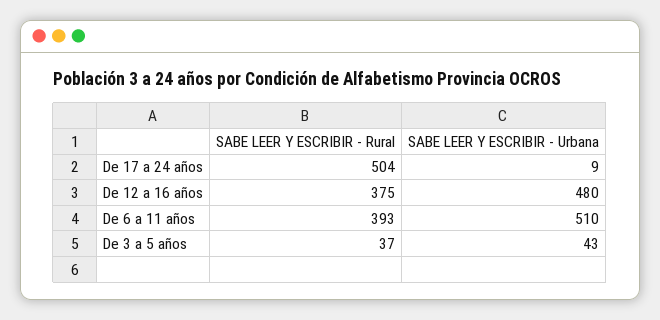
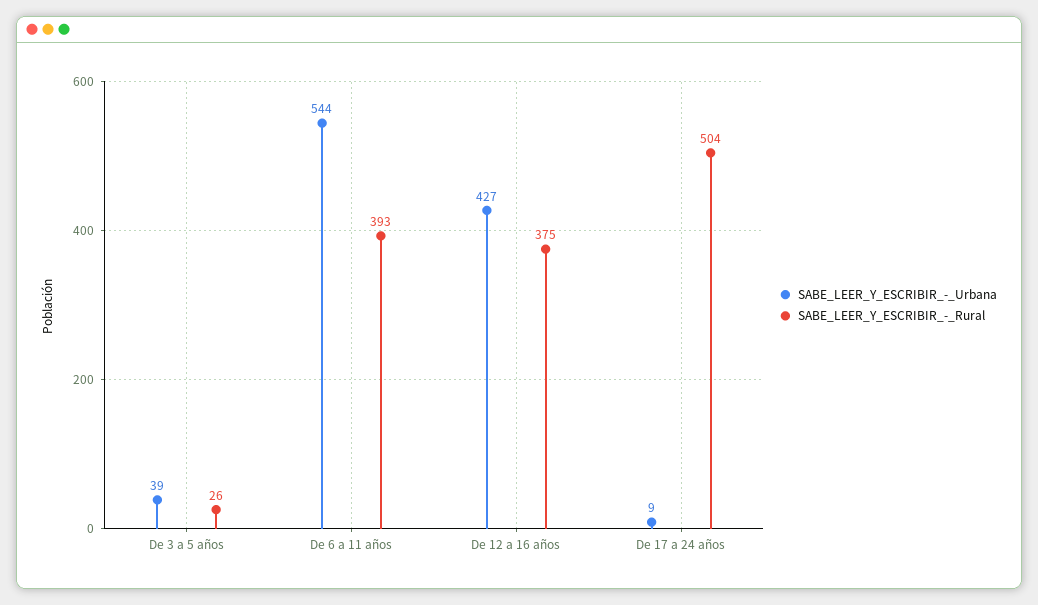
  {
    "SABE LEER Y ESCRIBIR - Rural": {
      "De 17 a 24 años": 504,
      "De 12 a 16 años": 375,
      "De 6 a 11 años": 393,
-     "De 3 a 5 años": 37
+     "De 3 a 5 años": 26
    },
    "SABE LEER Y ESCRIBIR - Urbana": {
      "De 17 a 24 años": 9,
-     "De 12 a 16 años": 480,
+     "De 12 a 16 años": 427,
-     "De 6 a 11 años": 510,
+     "De 6 a 11 años": 544,
-     "De 3 a 5 años": 43
+     "De 3 a 5 años": 39
    }
  }

